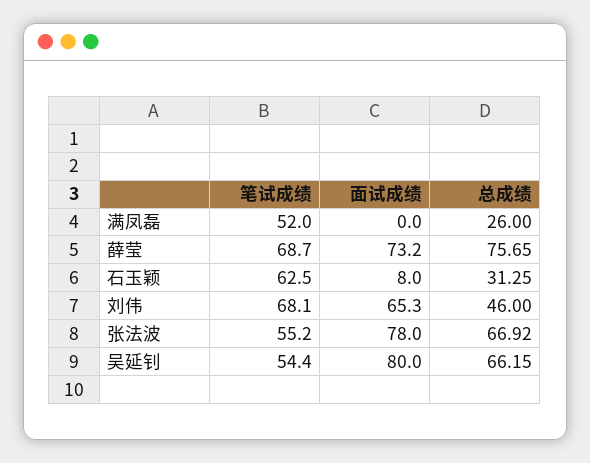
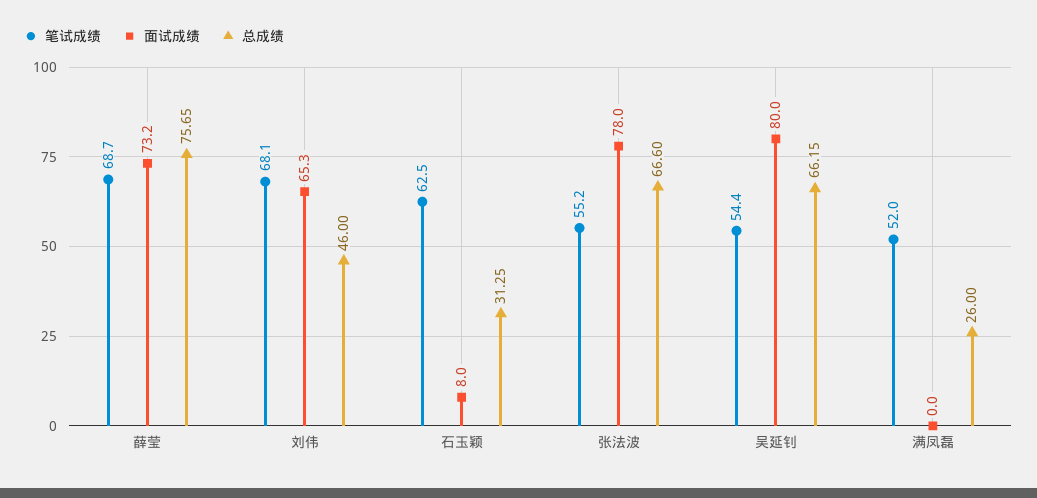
  {
    "笔试成绩": {
      "满凤磊": 52,
      "薛莹": 68.7,
      "石玉颖": 62.5,
      "刘伟": 68.1,
      "张法波": 55.2,
      "吴延钊": 54.4
    },
    "面试成绩": {
      "满凤磊": 0,
      "薛莹": 73.2,
      "石玉颖": 8,
      "刘伟": 65.3,
      "张法波": 78,
      "吴延钊": 80
    },
    "总成绩": {
      "满凤磊": 26,
      "薛莹": 75.65,
      "石玉颖": 31.25,
      "刘伟": 46,
-     "张法波": 66.92,
+     "张法波": 66.6,
      "吴延钊": 66.15
    }
  }

